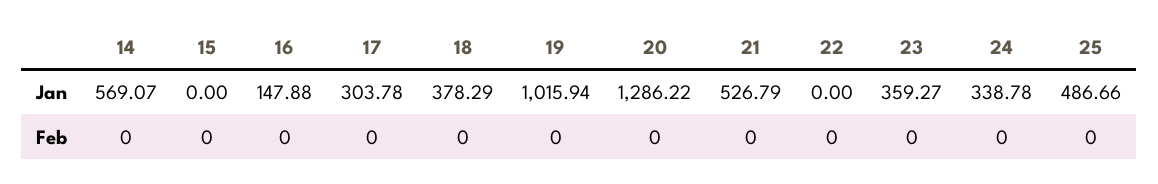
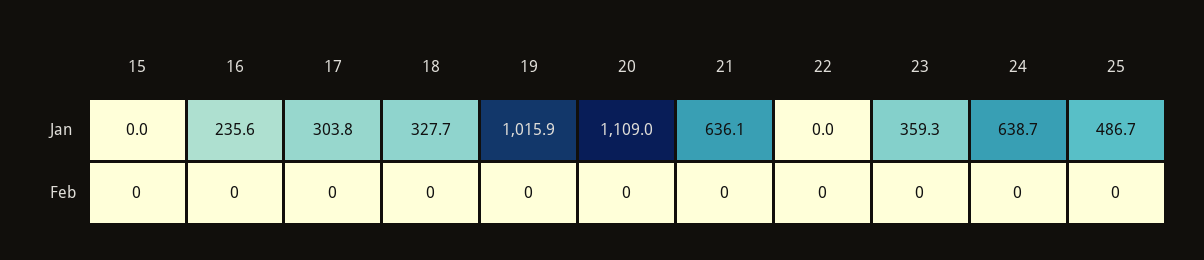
  {
-   "14": {
-     "Jan": 569.07,
-     "Feb": 0
-   },
    "15": {
      "Jan": 0,
      "Feb": 0
    },
    "16": {
-     "Jan": 147.88,
+     "Jan": 235.6,
      "Feb": 0
    },
    "17": {
      "Jan": 303.78,
      "Feb": 0
    },
    "18": {
-     "Jan": 378.29,
+     "Jan": 327.7,
      "Feb": 0
    },
    "19": {
      "Jan": 1015.94,
      "Feb": 0
    },
    "20": {
-     "Jan": 1286.22,
+     "Jan": 1109,
      "Feb": 0
    },
    "21": {
-     "Jan": 526.79,
+     "Jan": 636.1,
      "Feb": 0
    },
    "22": {
      "Jan": 0,
      "Feb": 0
    },
    "23": {
      "Jan": 359.27,
      "Feb": 0
    },
    "24": {
-     "Jan": 338.78,
+     "Jan": 638.7,
      "Feb": 0
    },
    "25": {
      "Jan": 486.66,
      "Feb": 0
    }
  }

